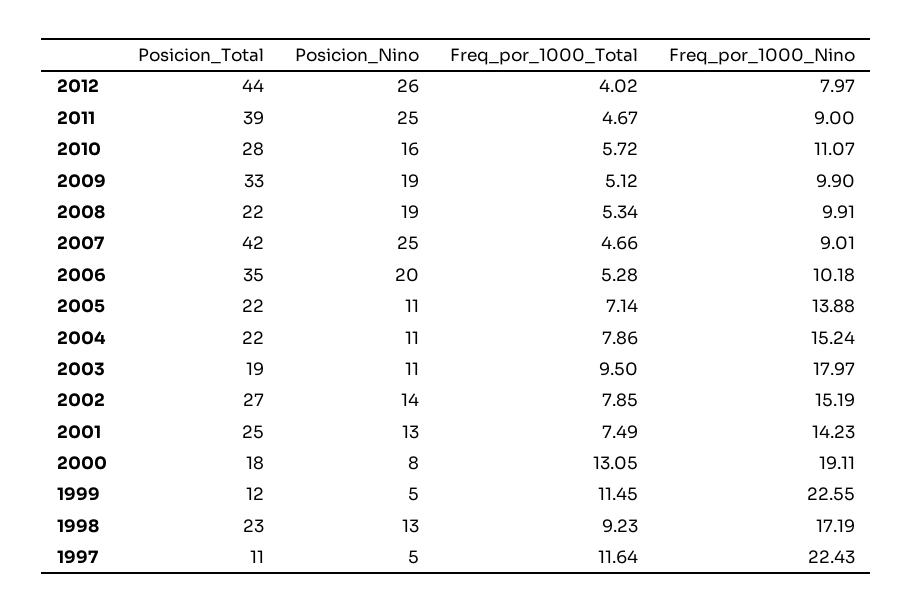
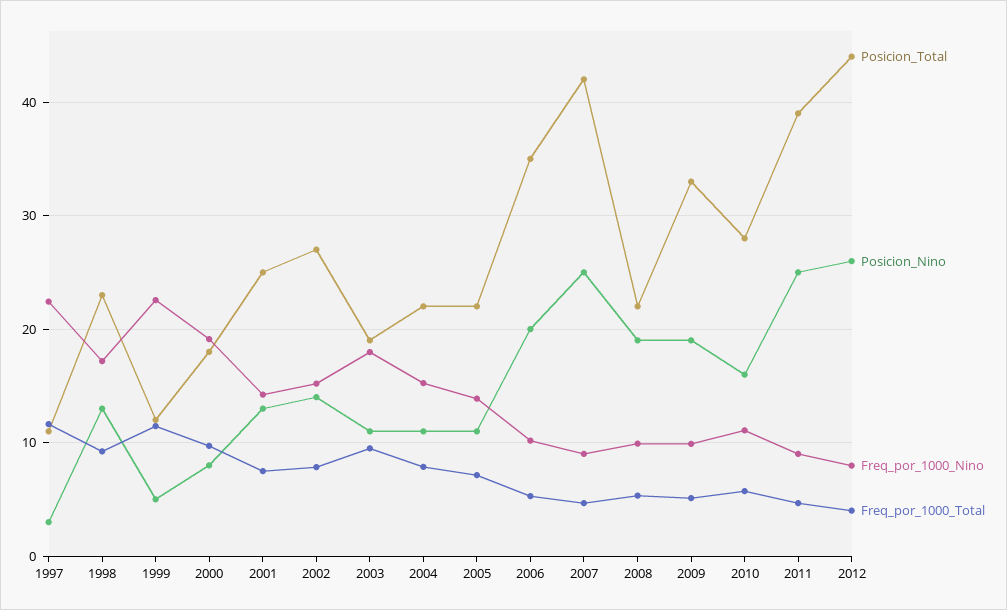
  {
    "Posicion_Total": {
      "2012": 44,
      "2011": 39,
      "2010": 28,
      "2009": 33,
      "2008": 22,
      "2007": 42,
      "2006": 35,
      "2005": 22,
      "2004": 22,
      "2003": 19,
      "2002": 27,
      "2001": 25,
      "2000": 18,
      "1999": 12,
      "1998": 23,
      "1997": 11
    },
    "Posicion_Nino": {
      "2012": 26,
      "2011": 25,
      "2010": 16,
      "2009": 19,
      "2008": 19,
      "2007": 25,
      "2006": 20,
      "2005": 11,
      "2004": 11,
      "2003": 11,
      "2002": 14,
      "2001": 13,
      "2000": 8,
      "1999": 5,
      "1998": 13,
-     "1997": 5
+     "1997": 3
    },
    "Freq_por_1000_Total": {
      "2012": 4.02,
      "2011": 4.67,
      "2010": 5.72,
      "2009": 5.12,
      "2008": 5.34,
      "2007": 4.66,
      "2006": 5.28,
      "2005": 7.14,
      "2004": 7.86,
      "2003": 9.5,
      "2002": 7.85,
      "2001": 7.49,
-     "2000": 13.05,
+     "2000": 10,
      "1999": 11.45,
      "1998": 9.23,
      "1997": 11.64
    },
    "Freq_por_1000_Nino": {
      "2012": 7.97,
      "2011": 9,
      "2010": 11.07,
      "2009": 9.9,
      "2008": 9.91,
      "2007": 9.01,
      "2006": 10.18,
      "2005": 13.88,
      "2004": 15.24,
      "2003": 17.97,
      "2002": 15.19,
      "2001": 14.23,
      "2000": 19.11,
      "1999": 22.55,
      "1998": 17.19,
      "1997": 22.43
    }
  }

